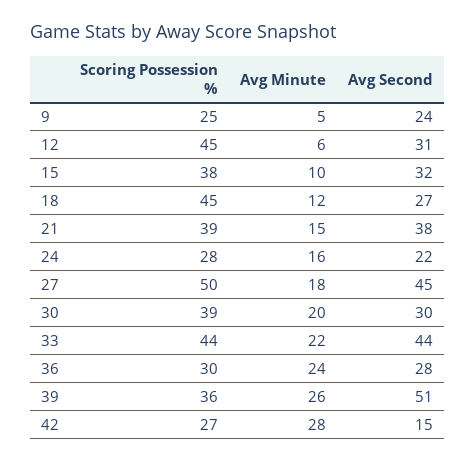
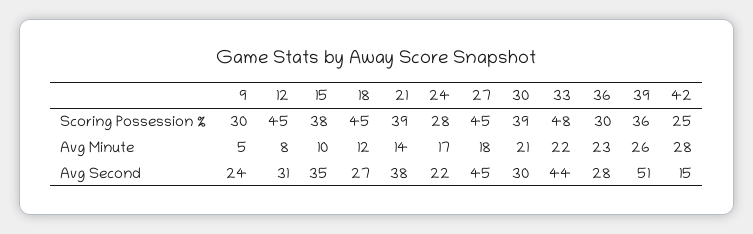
  {
    "Scoring Possession %": {
-     "9": 25,
+     "9": 30,
      "12": 45,
      "15": 38,
      "18": 45,
      "21": 39,
      "24": 28,
-     "27": 50,
+     "27": 45,
      "30": 39,
-     "33": 44,
+     "33": 48,
      "36": 30,
      "39": 36,
-     "42": 27
+     "42": 25
    },
    "Avg Minute": {
      "9": 5,
-     "12": 6,
+     "12": 8,
      "15": 10,
      "18": 12,
-     "21": 15,
+     "21": 14,
-     "24": 16,
+     "24": 17,
      "27": 18,
-     "30": 20,
+     "30": 21,
      "33": 22,
-     "36": 24,
+     "36": 23,
      "39": 26,
      "42": 28
    },
    "Avg Second": {
      "9": 24,
      "12": 31,
-     "15": 32,
+     "15": 35,
      "18": 27,
      "21": 38,
      "24": 22,
      "27": 45,
      "30": 30,
      "33": 44,
      "36": 28,
      "39": 51,
      "42": 15
    }
  }

